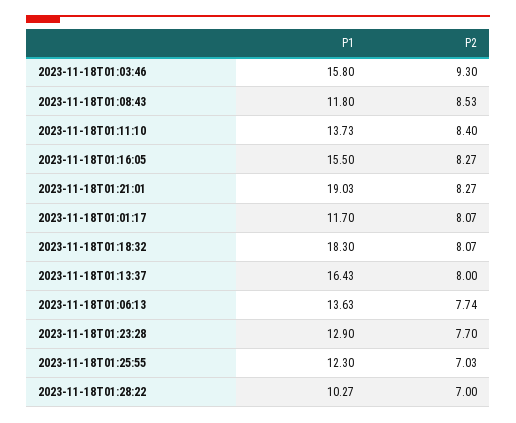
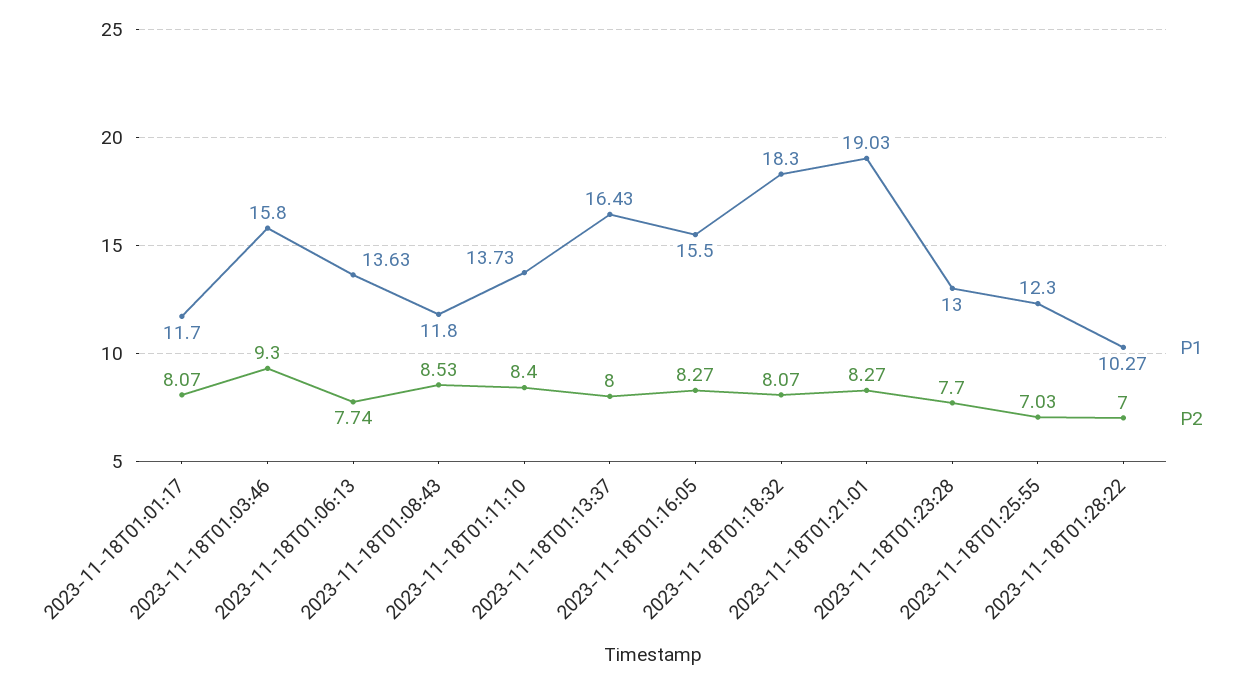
  {
    "P1": {
      "2023-11-18T01:03:46": 15.8,
      "2023-11-18T01:08:43": 11.8,
      "2023-11-18T01:11:10": 13.73,
      "2023-11-18T01:16:05": 15.5,
      "2023-11-18T01:21:01": 19.03,
      "2023-11-18T01:01:17": 11.7,
      "2023-11-18T01:18:32": 18.3,
      "2023-11-18T01:13:37": 16.43,
      "2023-11-18T01:06:13": 13.63,
-     "2023-11-18T01:23:28": 12.9,
+     "2023-11-18T01:23:28": 13,
      "2023-11-18T01:25:55": 12.3,
      "2023-11-18T01:28:22": 10.27
    },
    "P2": {
      "2023-11-18T01:03:46": 9.3,
      "2023-11-18T01:08:43": 8.53,
      "2023-11-18T01:11:10": 8.4,
      "2023-11-18T01:16:05": 8.27,
      "2023-11-18T01:21:01": 8.27,
      "2023-11-18T01:01:17": 8.07,
      "2023-11-18T01:18:32": 8.07,
      "2023-11-18T01:13:37": 8,
      "2023-11-18T01:06:13": 7.74,
      "2023-11-18T01:23:28": 7.7,
      "2023-11-18T01:25:55": 7.03,
      "2023-11-18T01:28:22": 7
    }
  }

